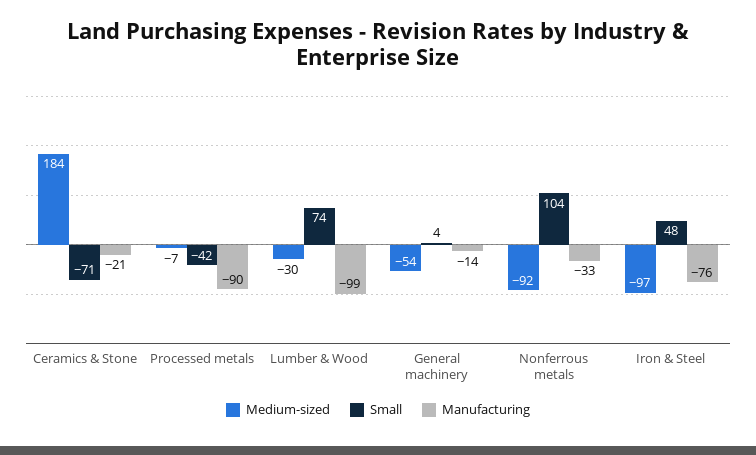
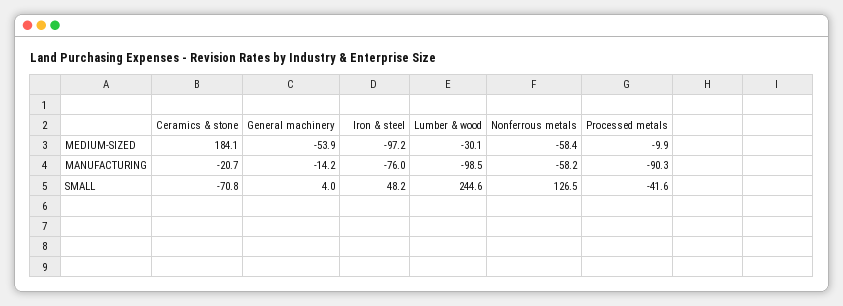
  {
    "Medium-sized": {
      "Ceramics & Stone": 184.1,
-     "Processed metals": -7,
+     "Processed metals": -9.9,
      "Lumber & Wood": -30.1,
      "General machinery": -53.9,
-     "Nonferrous metals": -92,
+     "Nonferrous metals": -58.4,
      "Iron & Steel": -97.2
    },
    "Small": {
      "Ceramics & Stone": -70.8,
      "Processed metals": -41.6,
-     "Lumber & Wood": 74,
+     "Lumber & Wood": 244.6,
      "General machinery": 4,
-     "Nonferrous metals": 104,
+     "Nonferrous metals": 126.5,
      "Iron & Steel": 48.2
    },
    "Manufacturing": {
      "Ceramics & Stone": -20.7,
      "Processed metals": -90.3,
      "Lumber & Wood": -98.5,
      "General machinery": -14.2,
-     "Nonferrous metals": -33,
+     "Nonferrous metals": -58.2,
      "Iron & Steel": -76
    }
  }

